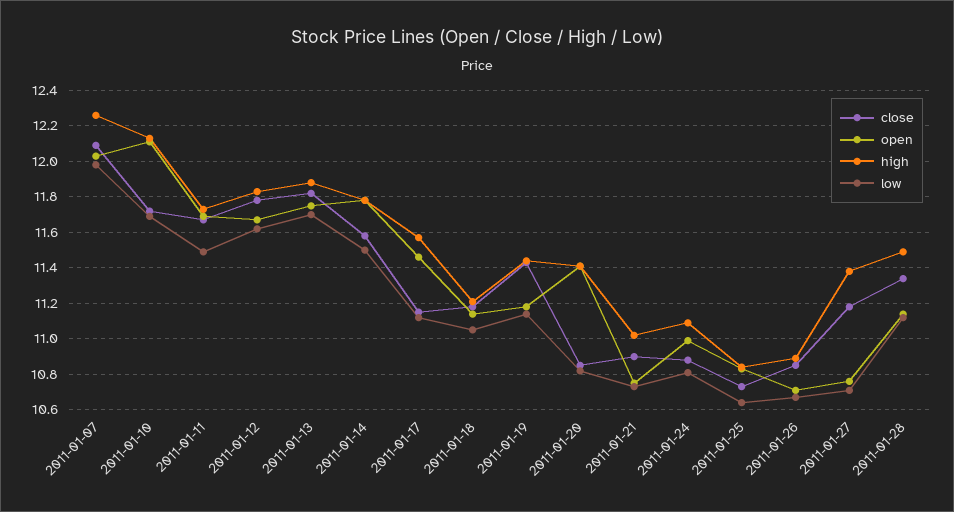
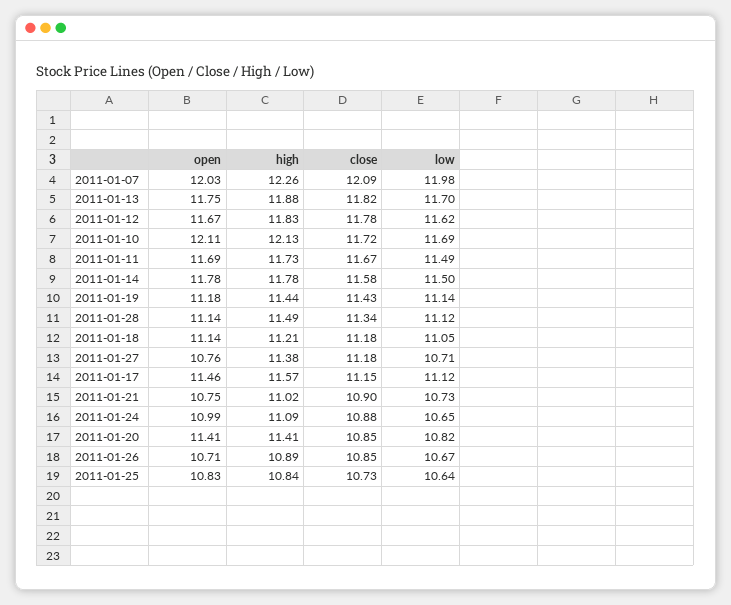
  {
    "close": {
      "2011-01-07": 12.09,
      "2011-01-10": 11.72,
      "2011-01-11": 11.67,
      "2011-01-12": 11.78,
      "2011-01-13": 11.82,
      "2011-01-14": 11.58,
      "2011-01-17": 11.15,
      "2011-01-18": 11.18,
      "2011-01-19": 11.43,
      "2011-01-20": 10.85,
      "2011-01-21": 10.9,
      "2011-01-24": 10.88,
      "2011-01-25": 10.73,
      "2011-01-26": 10.85,
      "2011-01-27": 11.18,
      "2011-01-28": 11.34
    },
    "open": {
      "2011-01-07": 12.03,
      "2011-01-10": 12.11,
      "2011-01-11": 11.69,
      "2011-01-12": 11.67,
      "2011-01-13": 11.75,
      "2011-01-14": 11.78,
      "2011-01-17": 11.46,
      "2011-01-18": 11.14,
      "2011-01-19": 11.18,
      "2011-01-20": 11.41,
      "2011-01-21": 10.75,
      "2011-01-24": 10.99,
      "2011-01-25": 10.83,
      "2011-01-26": 10.71,
      "2011-01-27": 10.76,
      "2011-01-28": 11.14
    },
    "high": {
      "2011-01-07": 12.26,
      "2011-01-10": 12.13,
      "2011-01-11": 11.73,
      "2011-01-12": 11.83,
      "2011-01-13": 11.88,
      "2011-01-14": 11.78,
      "2011-01-17": 11.57,
      "2011-01-18": 11.21,
      "2011-01-19": 11.44,
      "2011-01-20": 11.41,
      "2011-01-21": 11.02,
      "2011-01-24": 11.09,
      "2011-01-25": 10.84,
      "2011-01-26": 10.89,
      "2011-01-27": 11.38,
      "2011-01-28": 11.49
    },
    "low": {
      "2011-01-07": 11.98,
      "2011-01-10": 11.69,
      "2011-01-11": 11.49,
      "2011-01-12": 11.62,
      "2011-01-13": 11.7,
      "2011-01-14": 11.5,
      "2011-01-17": 11.12,
      "2011-01-18": 11.05,
      "2011-01-19": 11.14,
      "2011-01-20": 10.82,
      "2011-01-21": 10.73,
-     "2011-01-24": 10.8,
+     "2011-01-24": 10.65,
      "2011-01-25": 10.64,
      "2011-01-26": 10.67,
      "2011-01-27": 10.71,
      "2011-01-28": 11.12
    }
  }

